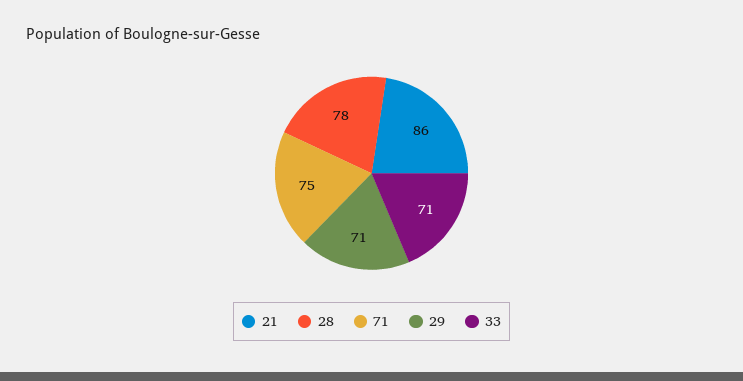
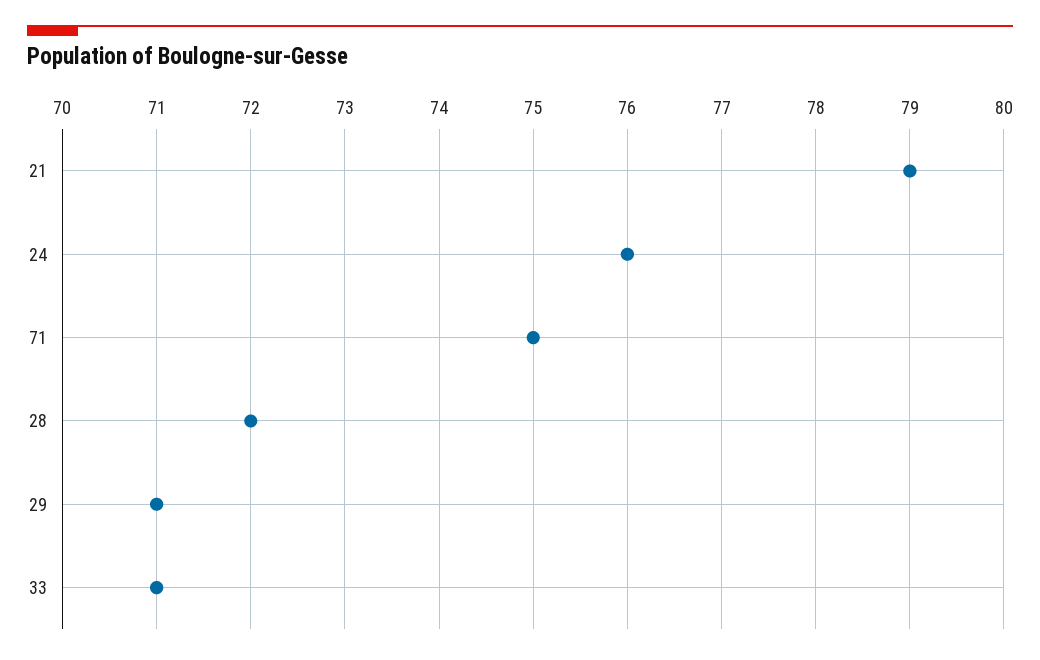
  {
-   "21": 86,
+   "21": 79,
-   "28": 78,
+   "28": 72,
    "71": 75,
    "29": 71,
-   "33": 71
+   "33": 71,
+   "24": 76
  }

